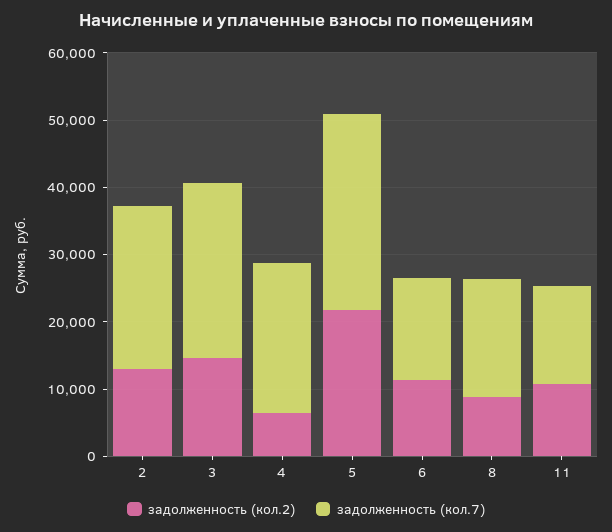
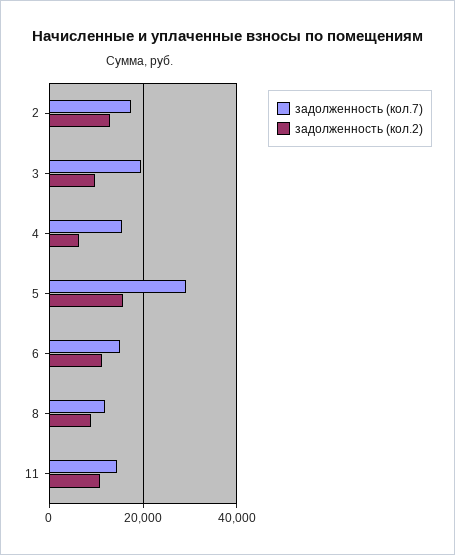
  {
    "задолженность (кол.2)": {
      "2": 14000,
-     "3": 14000,
+     "3": 10000,
      "4": 6000,
-     "5": 22000,
+     "5": 16000,
      "6": 12000,
      "8": 8000,
      "11": 10000
    },
    "задолженность (кол.7)": {
-     "2": 24000,
+     "2": 18000,
-     "3": 26000,
+     "3": 20000,
-     "4": 22000,
+     "4": 16000,
      "5": 30000,
      "6": 16000,
-     "8": 18000,
+     "8": 12000,
      "11": 14000
    }
  }

